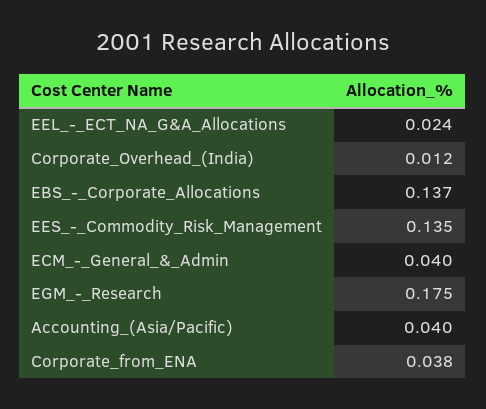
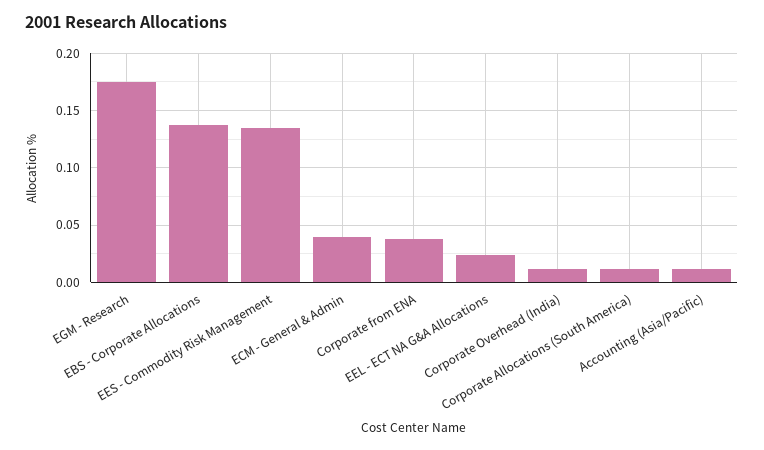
  {
    "EEL_-_ECT_NA_G&A_Allocations": 0.024,
    "Corporate_Overhead_(India)": 0.012,
    "EBS_-_Corporate_Allocations": 0.137,
    "EES_-_Commodity_Risk_Management": 0.135,
    "ECM_-_General_&_Admin": 0.04,
    "EGM_-_Research": 0.175,
-   "Accounting_(Asia/Pacific)": 0.04,
+   "Accounting_(Asia/Pacific)": 0.01,
-   "Corporate_from_ENA": 0.038
+   "Corporate_from_ENA": 0.038,
+   "Corporate Allocations (South America)": 0.01
  }

